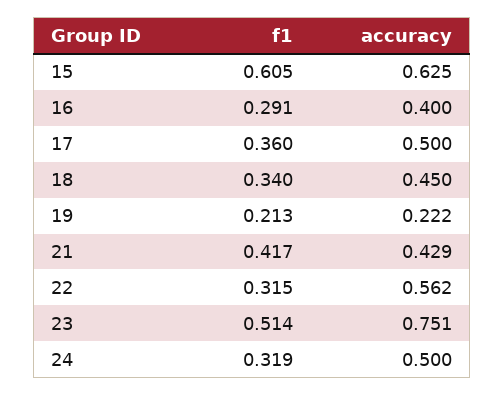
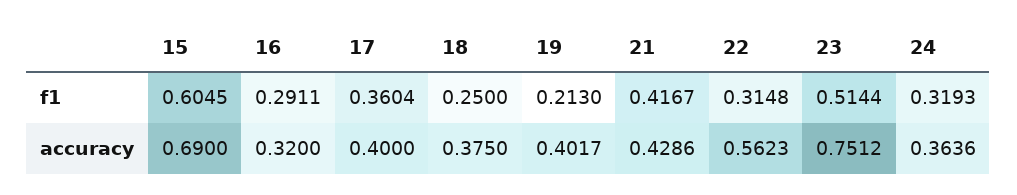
  {
    "f1": {
      "15": 0.6045,
      "16": 0.2911,
      "17": 0.3604,
-     "18": 0.34,
+     "18": 0.25,
      "19": 0.213,
      "21": 0.4167,
      "22": 0.3148,
      "23": 0.5144,
      "24": 0.3193
    },
    "accuracy": {
-     "15": 0.625,
+     "15": 0.69,
-     "16": 0.4,
+     "16": 0.32,
-     "17": 0.5,
+     "17": 0.4,
-     "18": 0.45,
+     "18": 0.375,
-     "19": 0.222,
+     "19": 0.4017,
      "21": 0.4286,
      "22": 0.5623,
      "23": 0.7512,
-     "24": 0.5
+     "24": 0.3636
    }
  }

